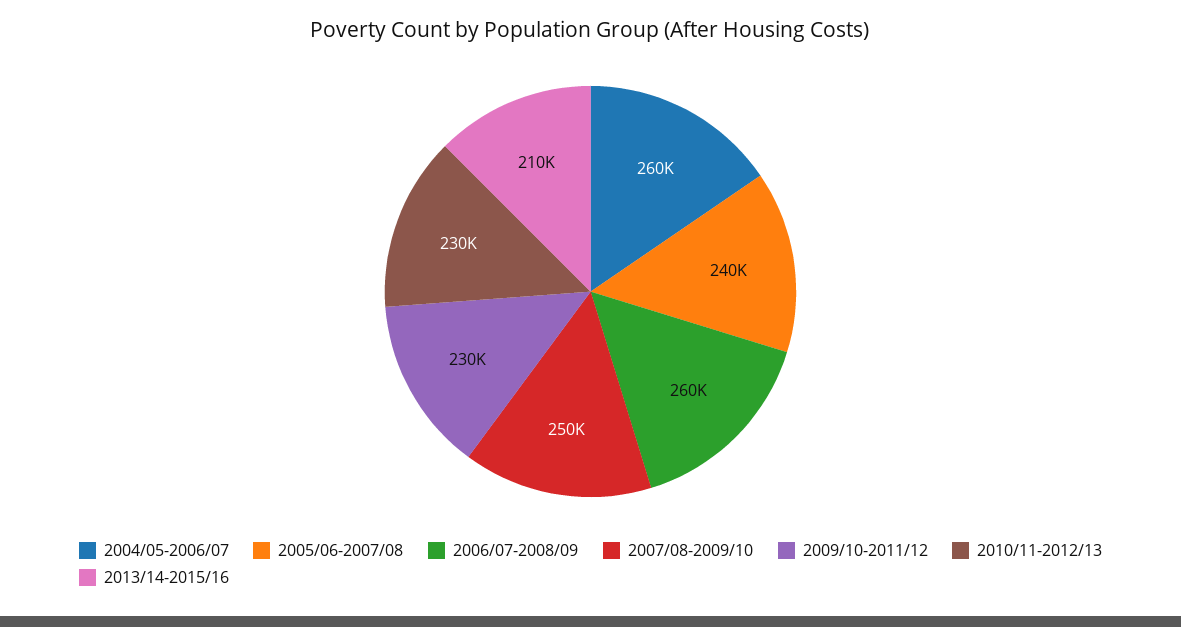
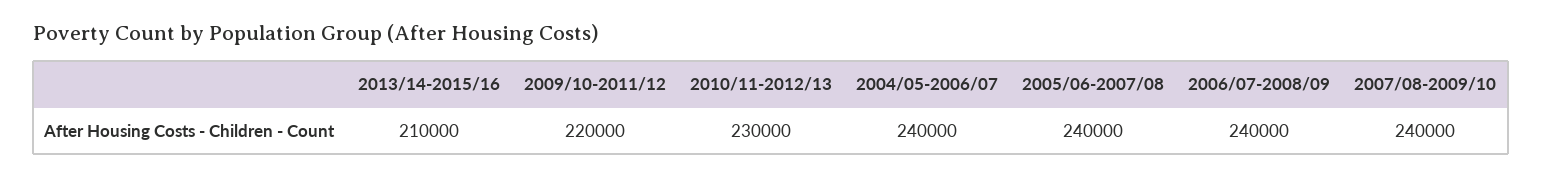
  {
-   "2004/05-2006/07": 260000,
+   "2004/05-2006/07": 240000,
    "2005/06-2007/08": 240000,
-   "2006/07-2008/09": 260000,
+   "2006/07-2008/09": 240000,
-   "2007/08-2009/10": 250000,
+   "2007/08-2009/10": 240000,
-   "2009/10-2011/12": 230000,
+   "2009/10-2011/12": 220000,
    "2010/11-2012/13": 230000,
    "2013/14-2015/16": 210000
  }

